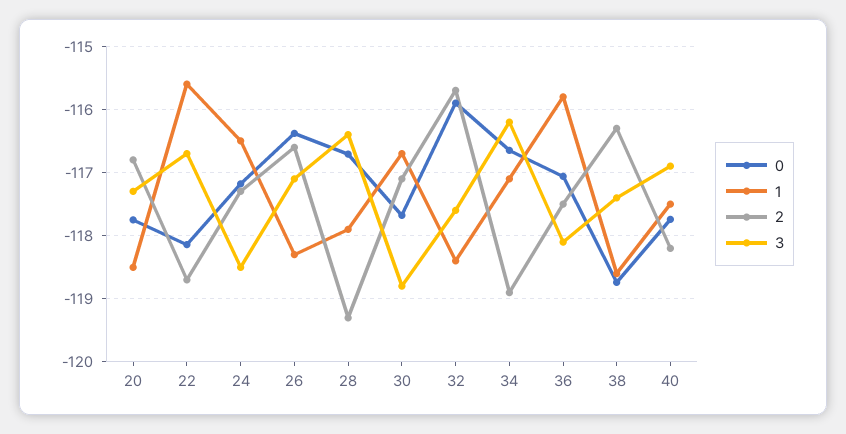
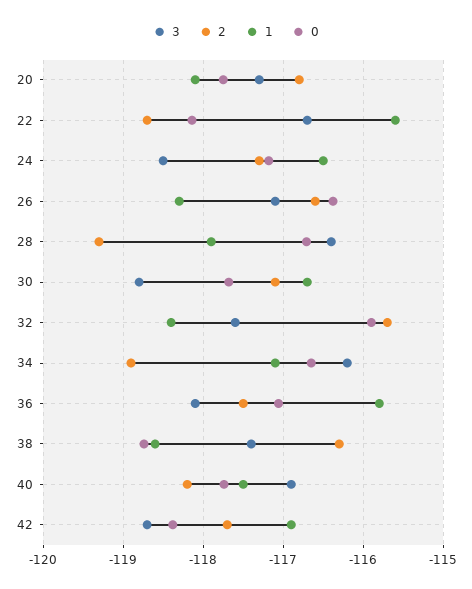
  {
    "0": {
      "20": -117.8,
      "22": -118.1,
      "24": -117.2,
      "26": -116.4,
      "28": -116.7,
      "30": -117.7,
      "32": -115.9,
      "34": -116.7,
      "36": -117.1,
      "38": -118.7,
-     "40": -117.7
+     "40": -117.7,
+     "42": -118.4
    },
    "1": {
-     "20": -118.5,
+     "20": -118.1,
      "22": -115.6,
      "24": -116.5,
      "26": -118.3,
      "28": -117.9,
      "30": -116.7,
      "32": -118.4,
      "34": -117.1,
      "36": -115.8,
      "38": -118.6,
-     "40": -117.5
+     "40": -117.5,
+     "42": -116.9
    },
    "2": {
      "20": -116.8,
      "22": -118.7,
      "24": -117.3,
      "26": -116.6,
      "28": -119.3,
      "30": -117.1,
      "32": -115.7,
      "34": -118.9,
      "36": -117.5,
      "38": -116.3,
-     "40": -118.2
+     "40": -118.2,
+     "42": -117.7
    },
    "3": {
      "20": -117.3,
      "22": -116.7,
      "24": -118.5,
      "26": -117.1,
      "28": -116.4,
      "30": -118.8,
      "32": -117.6,
      "34": -116.2,
      "36": -118.1,
      "38": -117.4,
-     "40": -116.9
+     "40": -116.9,
+     "42": -118.7
    }
  }

